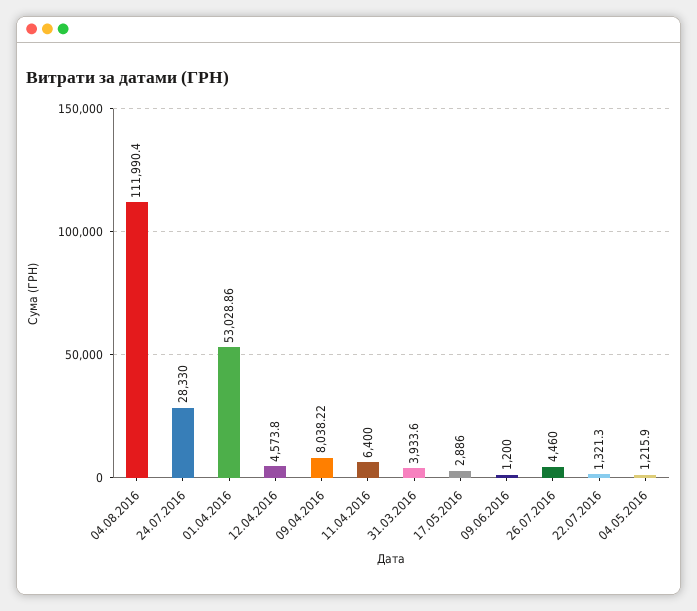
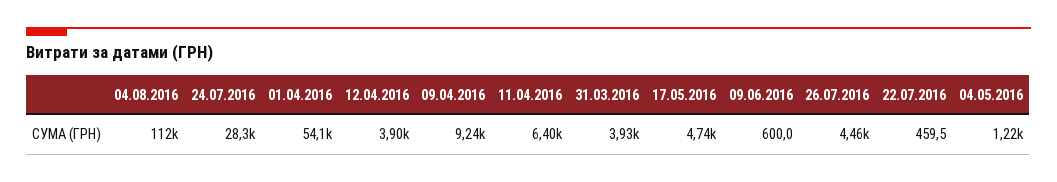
  {
    "04.08.2016": 111990.4,
    "24.07.2016": 28330,
-   "01.04.2016": 53028.86,
+   "01.04.2016": 54100,
-   "12.04.2016": 4573.8,
+   "12.04.2016": 3900,
-   "09.04.2016": 8038.22,
+   "09.04.2016": 9240,
    "11.04.2016": 6400,
    "31.03.2016": 3933.6,
-   "17.05.2016": 2886,
+   "17.05.2016": 4740,
-   "09.06.2016": 1200,
+   "09.06.2016": 600,
    "26.07.2016": 4460,
-   "22.07.2016": 1321.3,
+   "22.07.2016": 459.5,
    "04.05.2016": 1215.9
  }

